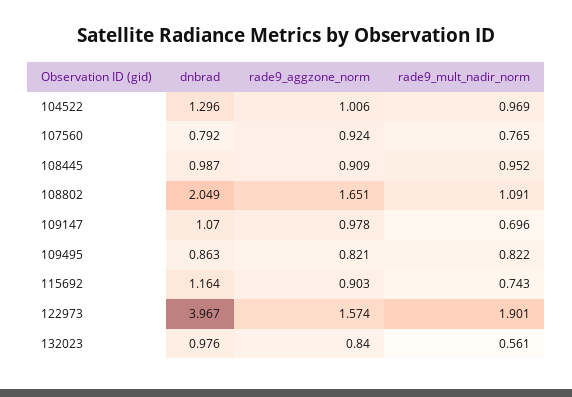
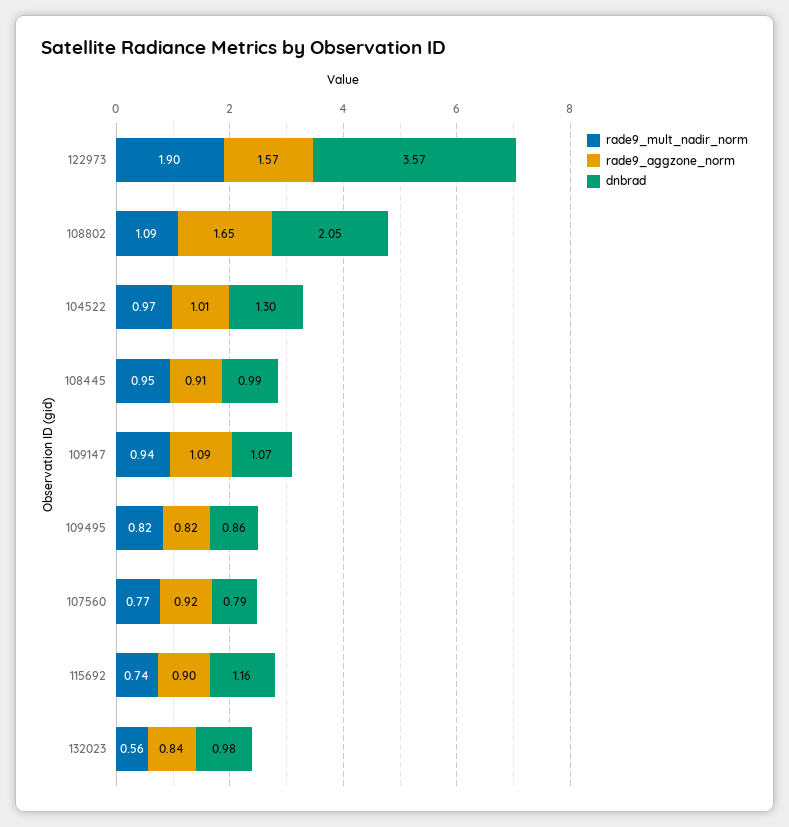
  {
    "dnbrad": {
      "104522": 1.296,
      "107560": 0.792,
      "108445": 0.987,
      "108802": 2.049,
      "109147": 1.07,
      "109495": 0.863,
      "115692": 1.164,
-     "122973": 3.967,
+     "122973": 3.57,
      "132023": 0.976
    },
    "rade9_aggzone_norm": {
      "104522": 1.006,
      "107560": 0.924,
      "108445": 0.909,
      "108802": 1.651,
-     "109147": 0.978,
+     "109147": 1.09,
      "109495": 0.821,
      "115692": 0.903,
      "122973": 1.574,
      "132023": 0.84
    },
    "rade9_mult_nadir_norm": {
      "104522": 0.969,
      "107560": 0.765,
      "108445": 0.952,
      "108802": 1.091,
-     "109147": 0.696,
+     "109147": 0.94,
      "109495": 0.822,
      "115692": 0.743,
      "122973": 1.901,
      "132023": 0.561
    }
  }

